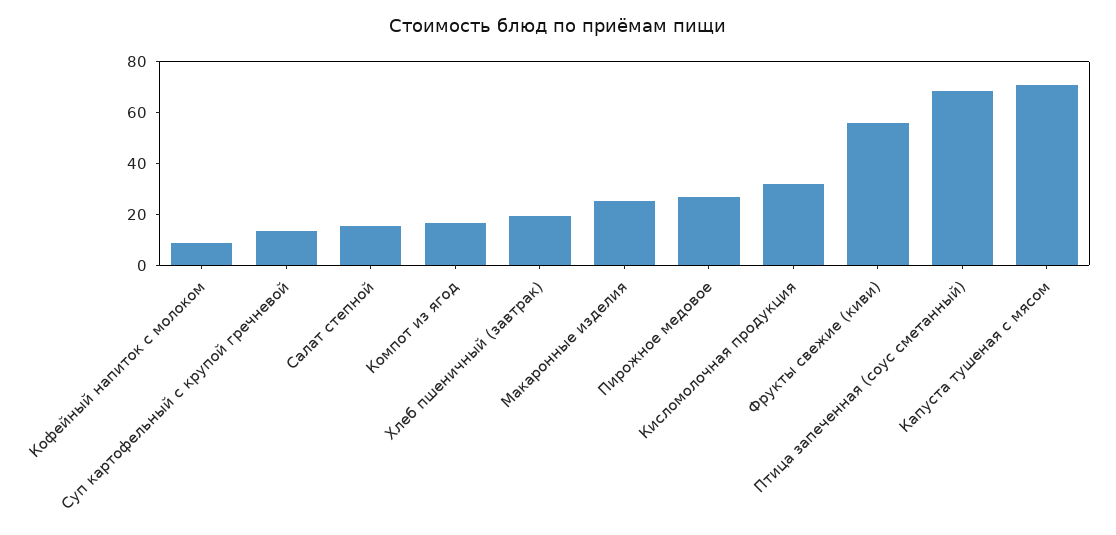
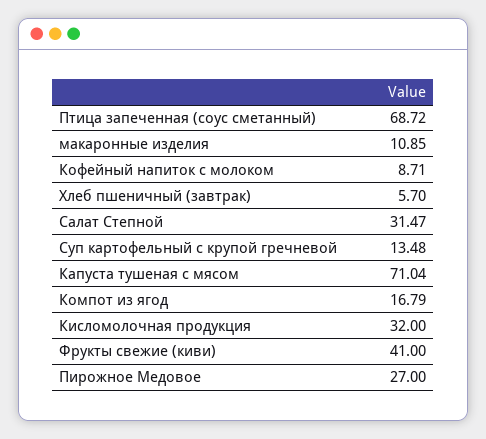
  {
    "Кофейный напиток с молоком": 8.71,
    "Суп картофельный с крупой гречневой": 13.48,
-   "Салат степной": 15,
+   "Салат степной": 31.47,
    "Компот из ягод": 16.79,
-   "Хлеб пшеничный (завтрак)": 20,
+   "Хлеб пшеничный (завтрак)": 5.7,
-   "Макаронные изделия": 25,
+   "Макаронные изделия": 10.85,
    "Пирожное медовое": 27,
    "Кисломолочная продукция": 32,
-   "Фрукты свежие (киви)": 55,
+   "Фрукты свежие (киви)": 41,
    "Птица запеченная (соус сметанный)": 68.72,
    "Капуста тушеная с мясом": 71.04
  }

